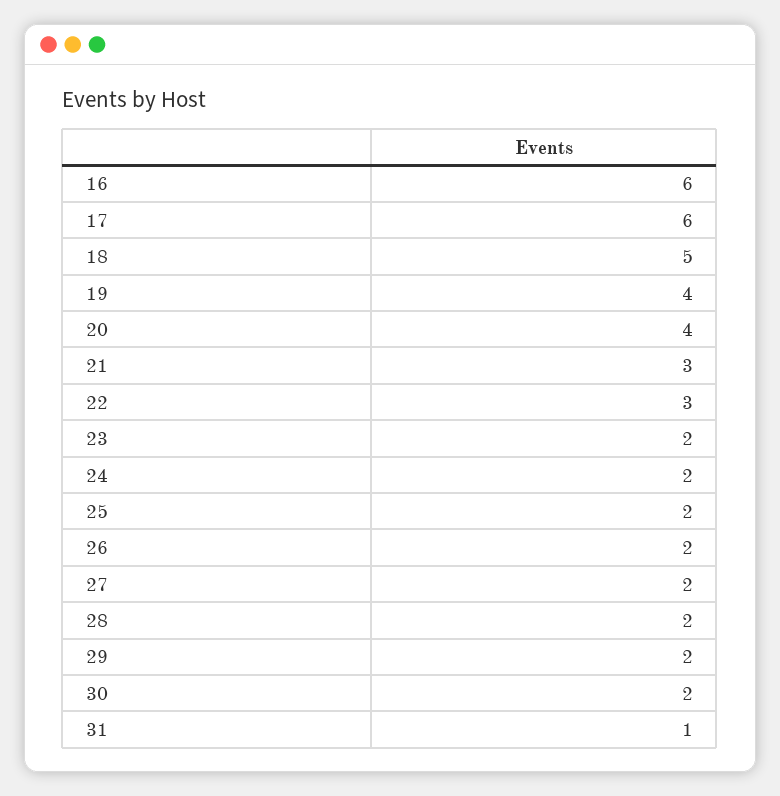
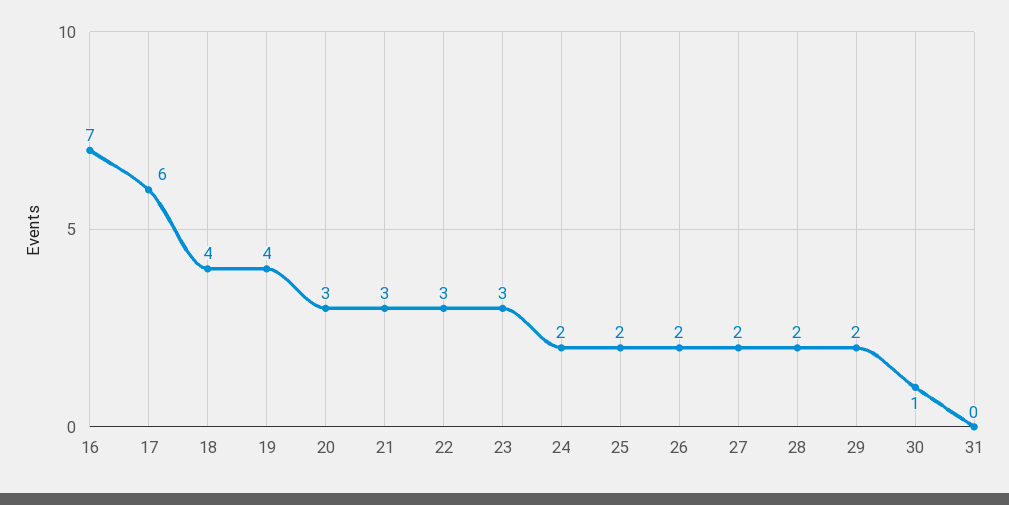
  {
-   "16": 6,
+   "16": 7,
    "17": 6,
-   "18": 5,
+   "18": 4,
    "19": 4,
-   "20": 4,
+   "20": 3,
    "21": 3,
    "22": 3,
-   "23": 2,
+   "23": 3,
    "24": 2,
    "25": 2,
    "26": 2,
    "27": 2,
    "28": 2,
    "29": 2,
-   "30": 2,
+   "30": 1,
-   "31": 1
+   "31": 0
  }

